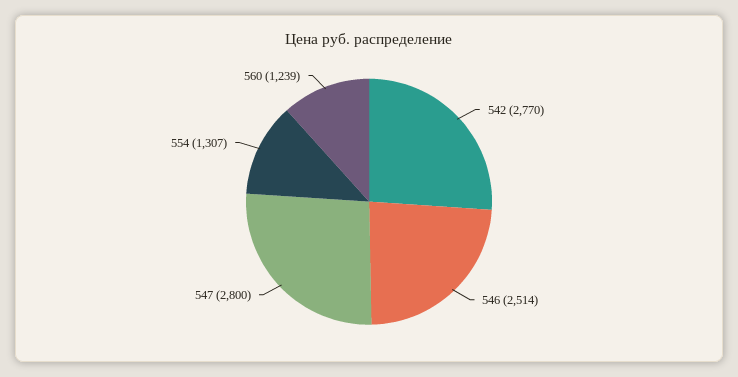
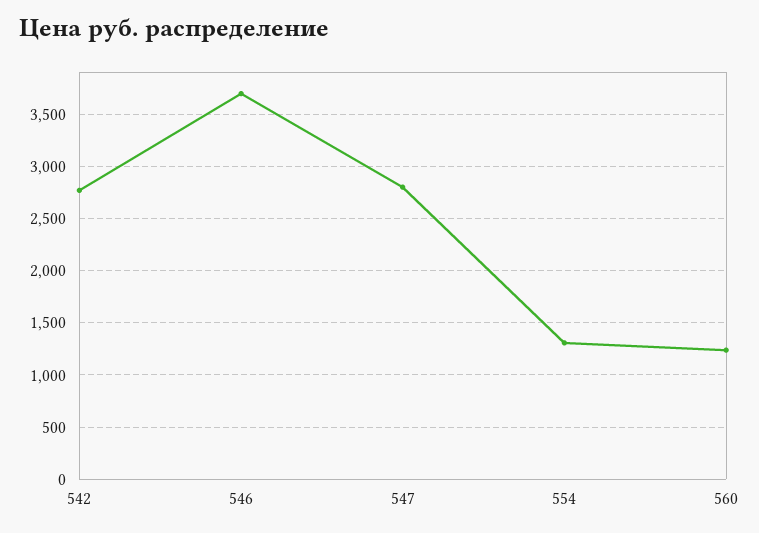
  {
    "542": 2770,
-   "546": 2514,
+   "546": 3700,
    "547": 2800,
    "554": 1307,
    "560": 1239
  }

